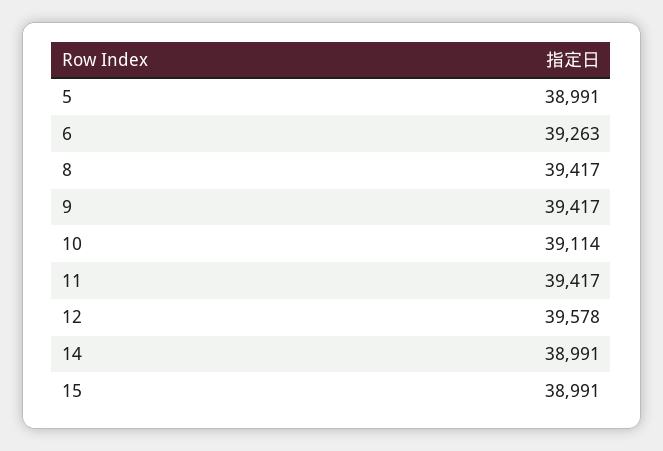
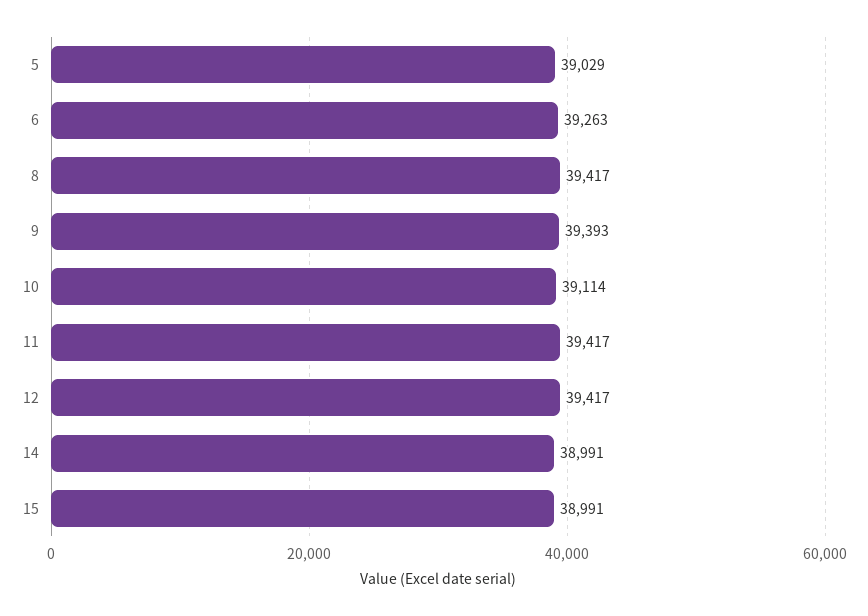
  {
-   "5": 38991,
+   "5": 39029,
    "6": 39263,
    "8": 39417,
-   "9": 39417,
+   "9": 39393,
    "10": 39114,
    "11": 39417,
-   "12": 39578,
+   "12": 39417,
    "14": 38991,
    "15": 38991
  }

